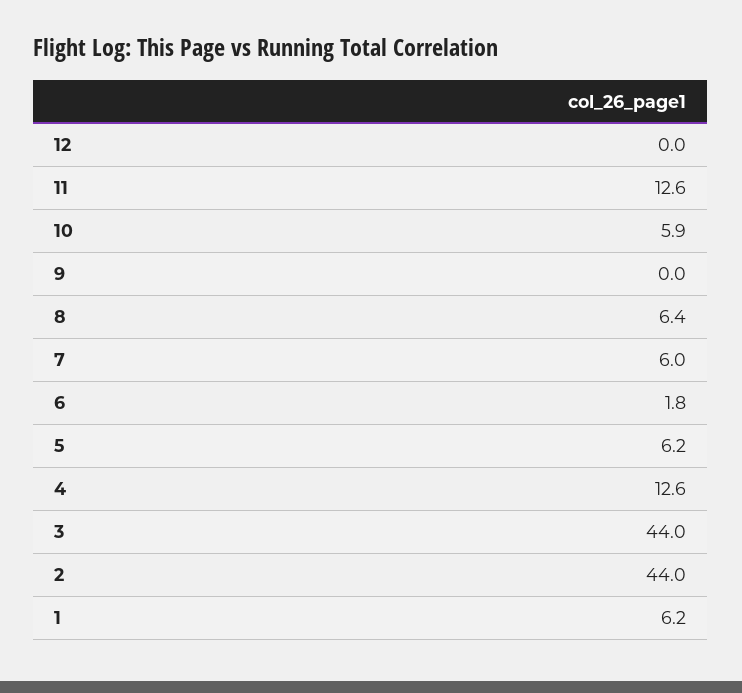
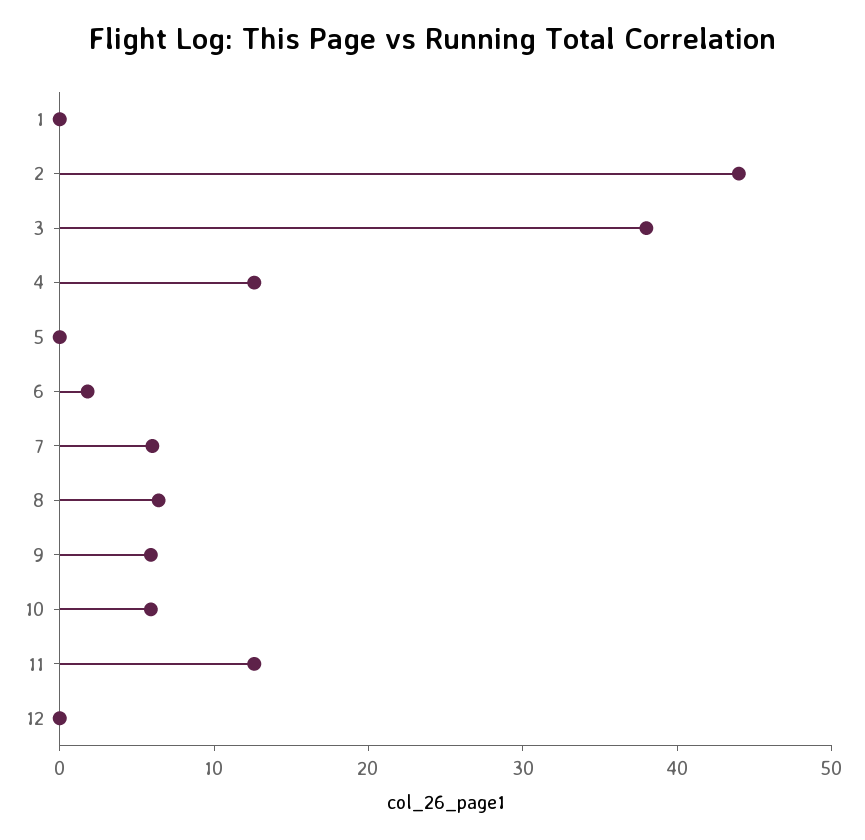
  {
    "12": 0,
    "11": 12.6,
    "10": 5.9,
-   "9": 0,
+   "9": 6,
    "8": 6.4,
    "7": 6,
    "6": 1.8,
-   "5": 6.2,
+   "5": 0,
    "4": 12.6,
-   "3": 44,
+   "3": 38,
    "2": 44,
-   "1": 6.2
+   "1": 0
  }

